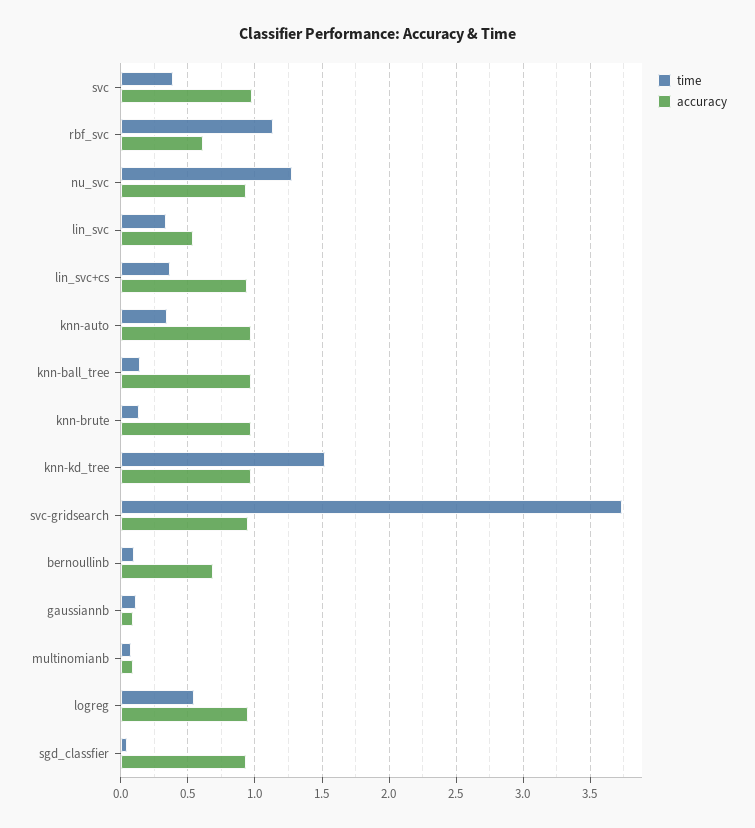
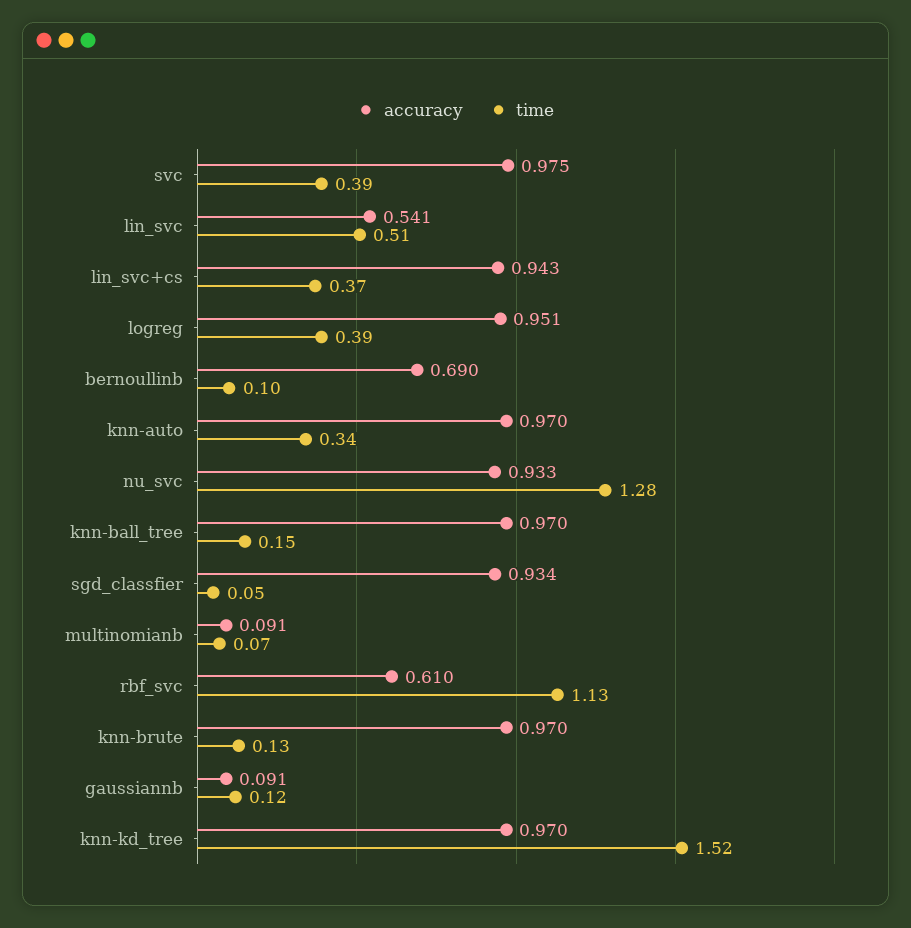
  {
    "time": {
      "svc": 0.39,
      "rbf_svc": 1.13,
      "nu_svc": 1.28,
-     "lin_svc": 0.35,
+     "lin_svc": 0.51,
      "lin_svc+cs": 0.37,
      "knn-auto": 0.34,
      "knn-ball_tree": 0.15,
      "knn-brute": 0.13,
      "knn-kd_tree": 1.52,
-     "svc-gridsearch": 3.75,
      "bernoullinb": 0.1,
      "gaussiannb": 0.12,
      "multinomianb": 0.07,
-     "logreg": 0.55,
+     "logreg": 0.39,
      "sgd_classfier": 0.05
    },
    "accuracy": {
      "svc": 0.975,
      "rbf_svc": 0.61,
      "nu_svc": 0.933,
      "lin_svc": 0.541,
      "lin_svc+cs": 0.943,
      "knn-auto": 0.97,
      "knn-ball_tree": 0.97,
      "knn-brute": 0.97,
      "knn-kd_tree": 0.97,
-     "svc-gridsearch": 0.95,
      "bernoullinb": 0.69,
      "gaussiannb": 0.091,
      "multinomianb": 0.091,
      "logreg": 0.951,
      "sgd_classfier": 0.934
    }
  }

